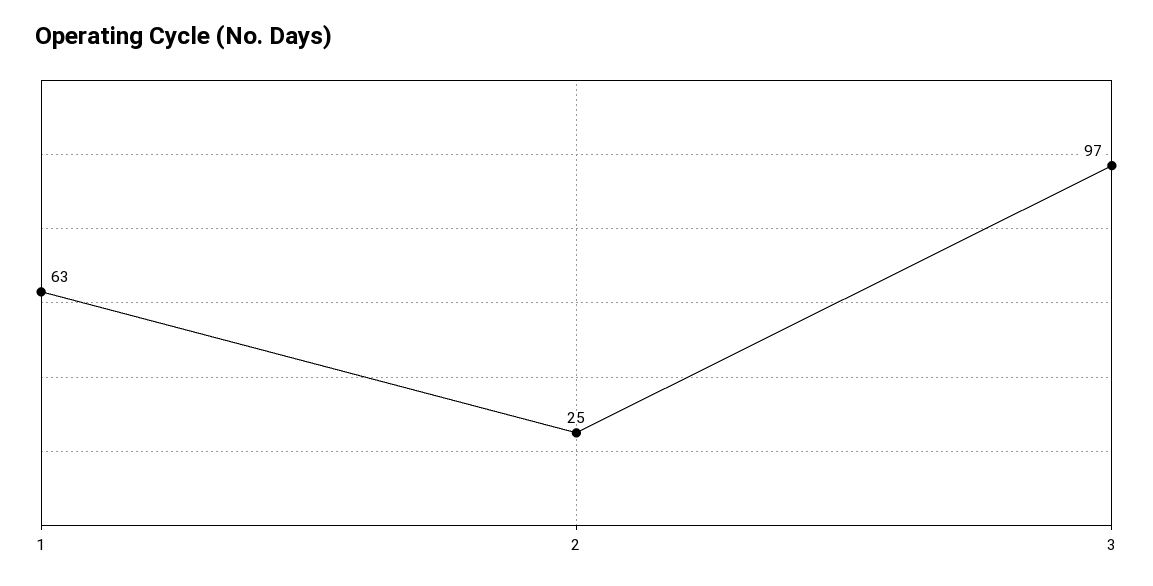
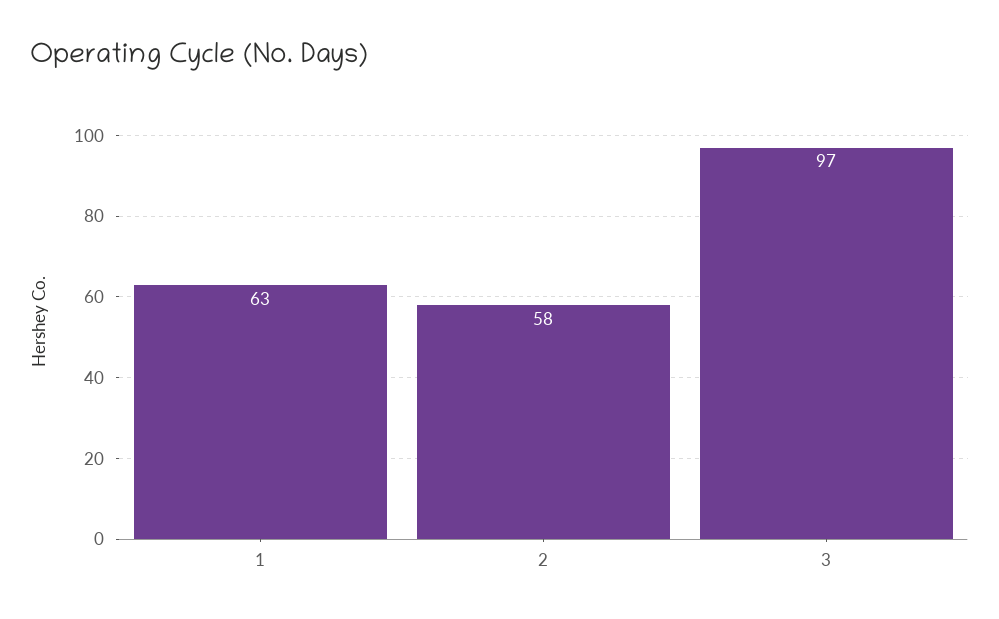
  {
    "1": 63,
-   "2": 25,
+   "2": 58,
    "3": 97
  }

